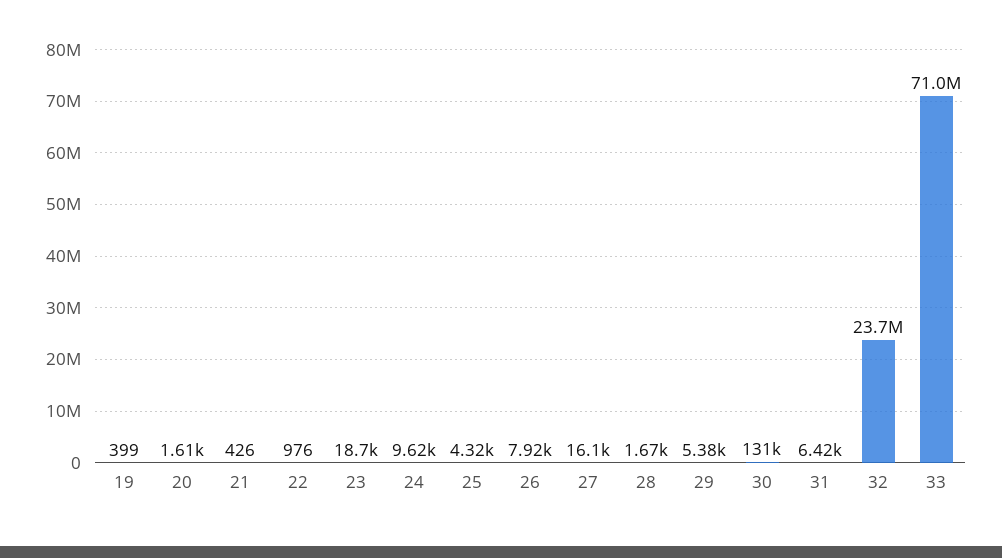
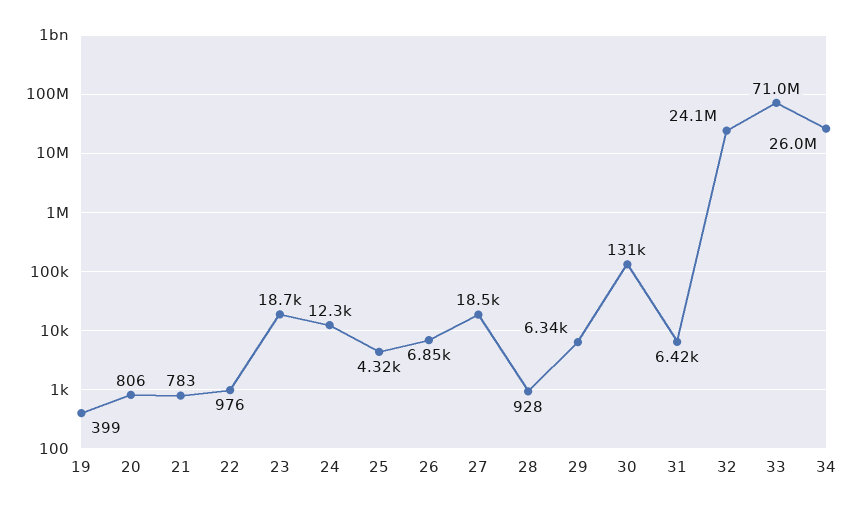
  {
    "19": 399,
-   "20": 1610,
+   "20": 806,
-   "21": 426,
+   "21": 783,
    "22": 976,
    "23": 18700,
-   "24": 9620,
+   "24": 12300,
    "25": 4320,
-   "26": 7920,
+   "26": 6850,
-   "27": 16100,
+   "27": 18500,
-   "28": 1670,
+   "28": 928,
-   "29": 5380,
+   "29": 6340,
    "30": 131000,
    "31": 6420,
-   "32": 23700000,
+   "32": 24100000,
-   "33": 71000000
+   "33": 71000000,
+   "34": 26000000
  }

